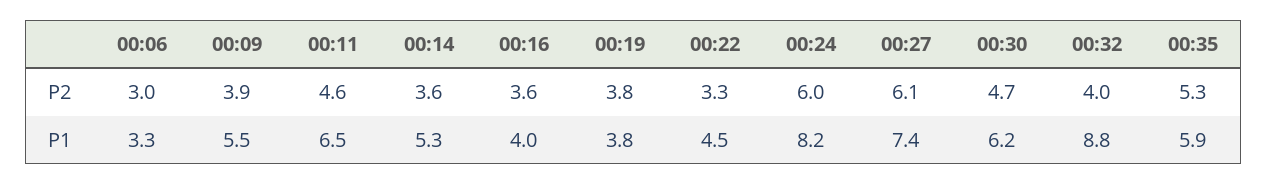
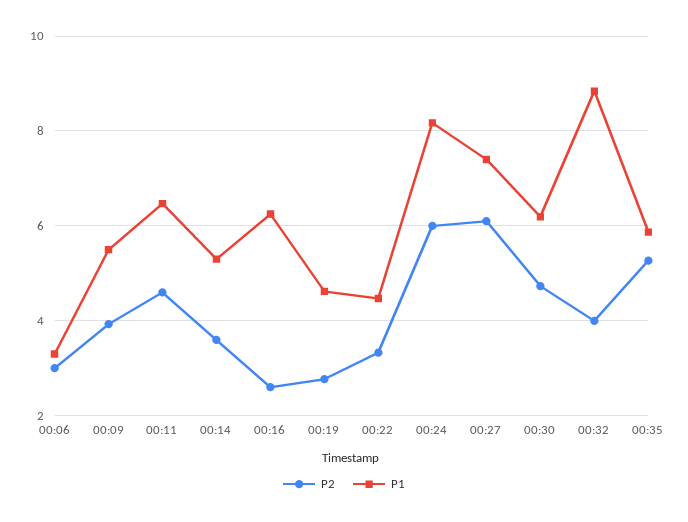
  {
    "P2": {
      "00:06": 3,
      "00:09": 3.9,
      "00:11": 4.6,
      "00:14": 3.6,
-     "00:16": 3.6,
+     "00:16": 2.6,
-     "00:19": 3.8,
+     "00:19": 2.8,
      "00:22": 3.3,
      "00:24": 6,
      "00:27": 6.1,
      "00:30": 4.7,
      "00:32": 4,
      "00:35": 5.3
    },
    "P1": {
      "00:06": 3.3,
      "00:09": 5.5,
      "00:11": 6.5,
      "00:14": 5.3,
-     "00:16": 4,
+     "00:16": 6.2,
-     "00:19": 3.8,
+     "00:19": 4.6,
      "00:22": 4.5,
      "00:24": 8.2,
      "00:27": 7.4,
      "00:30": 6.2,
      "00:32": 8.8,
      "00:35": 5.9
    }
  }

